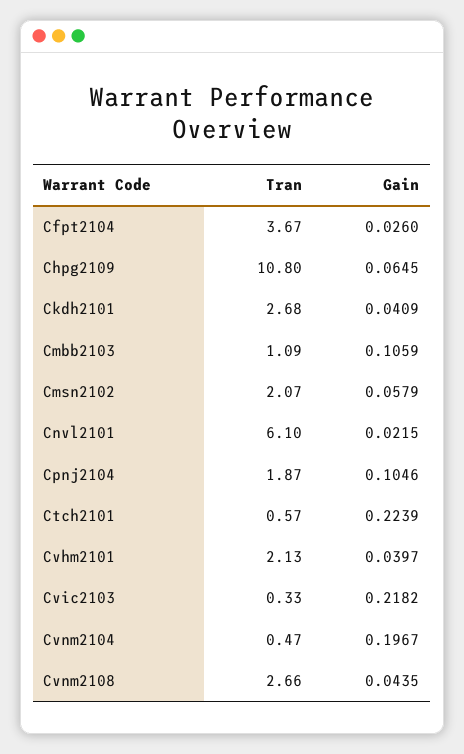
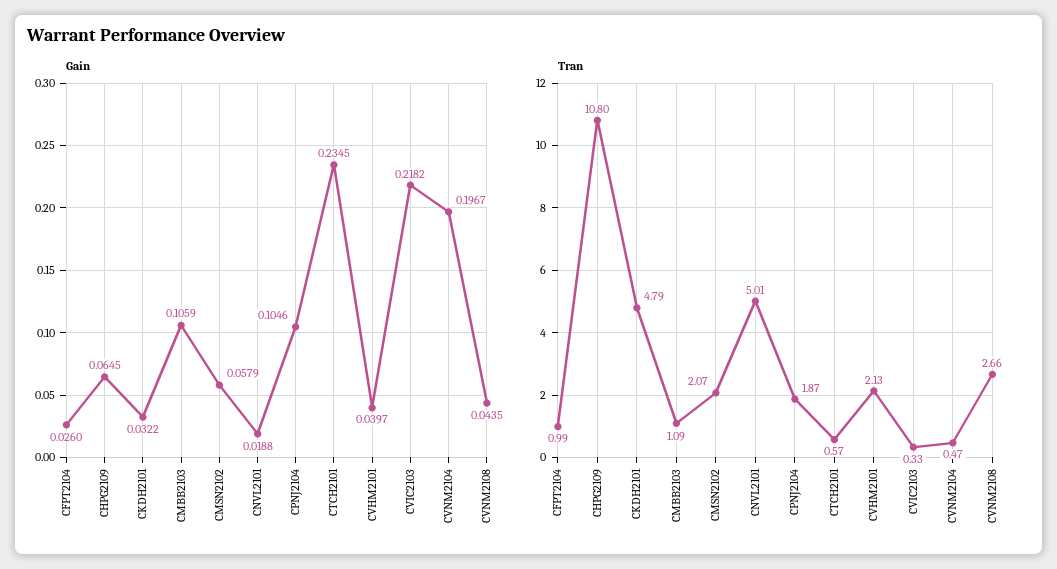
  {
    "Tran": {
-     "Cfpt2104": 3.67,
+     "Cfpt2104": 0.99,
      "Chpg2109": 10.8,
-     "Ckdh2101": 2.68,
+     "Ckdh2101": 4.79,
      "Cmbb2103": 1.09,
      "Cmsn2102": 2.07,
-     "Cnvl2101": 6.1,
+     "Cnvl2101": 5.01,
      "Cpnj2104": 1.87,
      "Ctch2101": 0.57,
      "Cvhm2101": 2.13,
      "Cvic2103": 0.33,
      "Cvnm2104": 0.47,
      "Cvnm2108": 2.66
    },
    "Gain": {
      "Cfpt2104": 0.026,
      "Chpg2109": 0.0645,
-     "Ckdh2101": 0.0409,
+     "Ckdh2101": 0.0322,
      "Cmbb2103": 0.1059,
      "Cmsn2102": 0.0579,
-     "Cnvl2101": 0.0215,
+     "Cnvl2101": 0.0188,
      "Cpnj2104": 0.1046,
-     "Ctch2101": 0.2239,
+     "Ctch2101": 0.2345,
      "Cvhm2101": 0.0397,
      "Cvic2103": 0.2182,
      "Cvnm2104": 0.1967,
      "Cvnm2108": 0.0435
    }
  }

